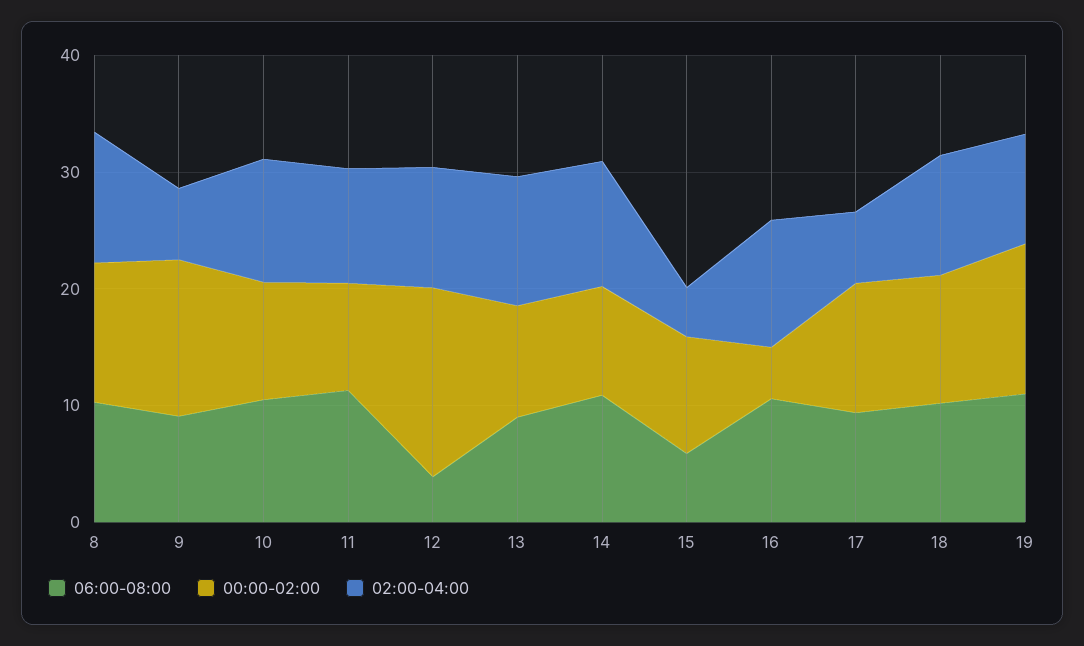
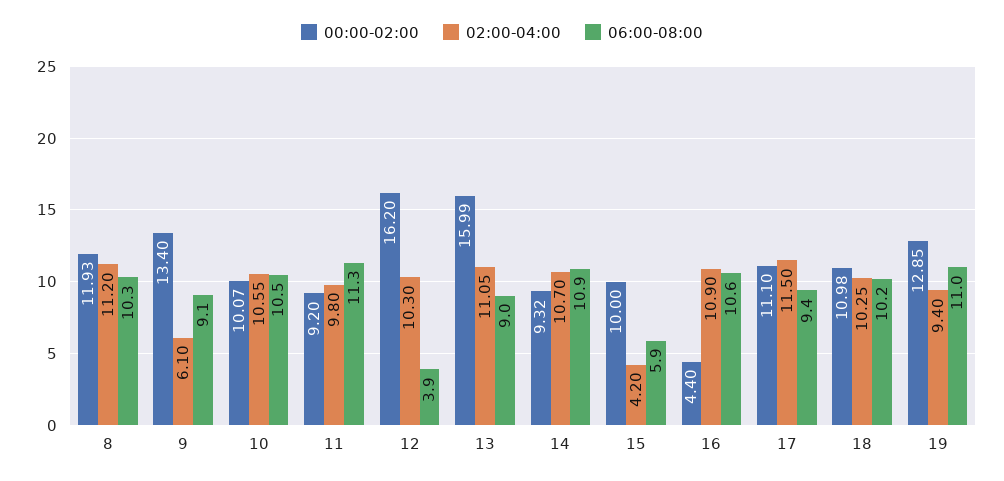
  {
    "06:00-08:00": {
      "8": 10.3,
      "9": 9.1,
      "10": 10.5,
      "11": 11.3,
      "12": 3.9,
      "13": 9,
      "14": 10.9,
      "15": 5.9,
      "16": 10.6,
      "17": 9.4,
      "18": 10.2,
      "19": 11
    },
    "00:00-02:00": {
      "8": 11.93,
      "9": 13.4,
      "10": 10.07,
      "11": 9.2,
      "12": 16.2,
-     "13": 10,
+     "13": 15.99,
      "14": 9.32,
      "15": 10,
      "16": 4.4,
      "17": 11.1,
      "18": 10.98,
      "19": 12.85
    },
    "02:00-04:00": {
      "8": 11.2,
      "9": 6.1,
      "10": 10.55,
      "11": 9.8,
      "12": 10.3,
      "13": 11.05,
      "14": 10.7,
      "15": 4.2,
      "16": 10.9,
-     "17": 6,
+     "17": 11.5,
      "18": 10.25,
      "19": 9.4
    }
  }

